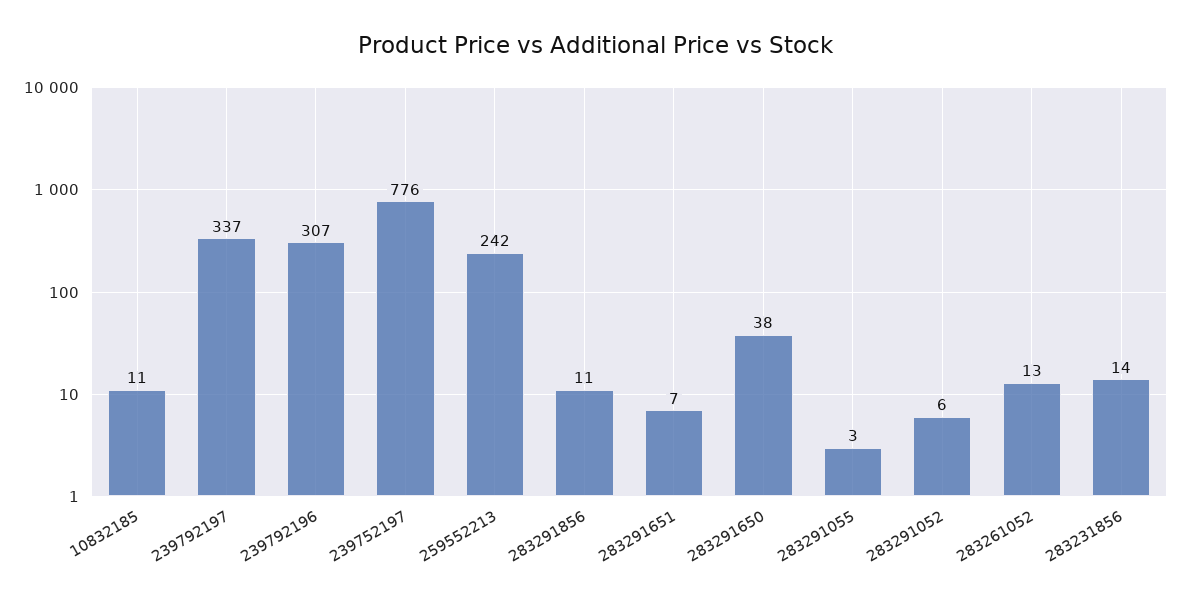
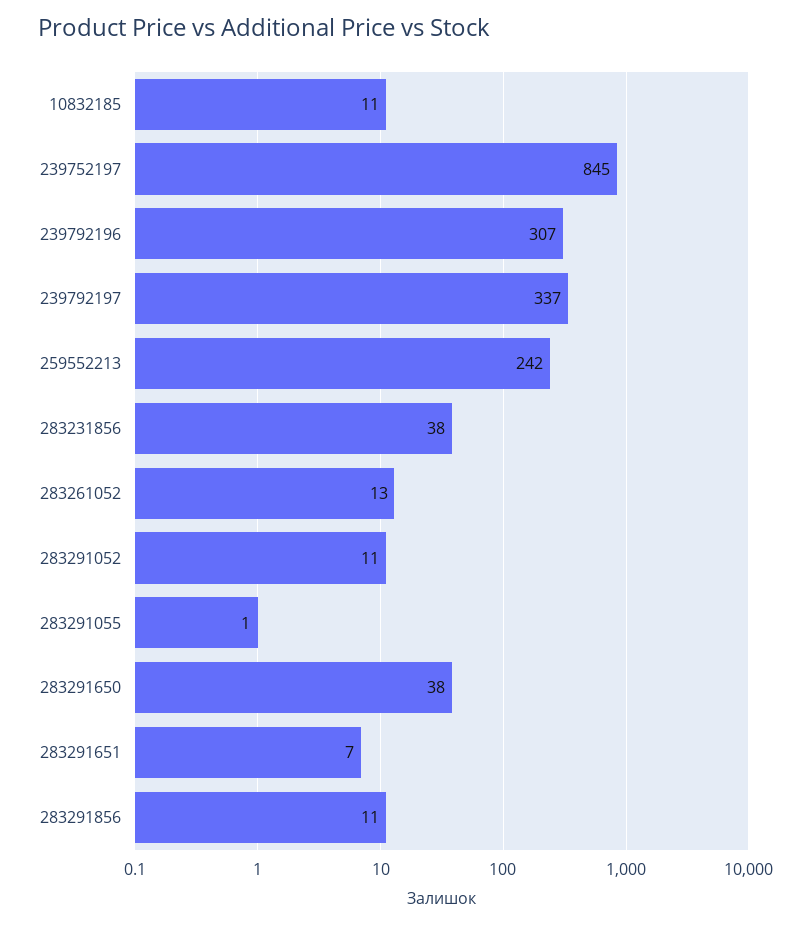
  {
    "10832185": 11,
    "239792197": 337,
    "239792196": 307,
-   "239752197": 776,
+   "239752197": 845,
    "259552213": 242,
    "283291856": 11,
    "283291651": 7,
    "283291650": 38,
-   "283291055": 3,
+   "283291055": 1,
-   "283291052": 6,
+   "283291052": 11,
    "283261052": 13,
-   "283231856": 14
+   "283231856": 38
  }

